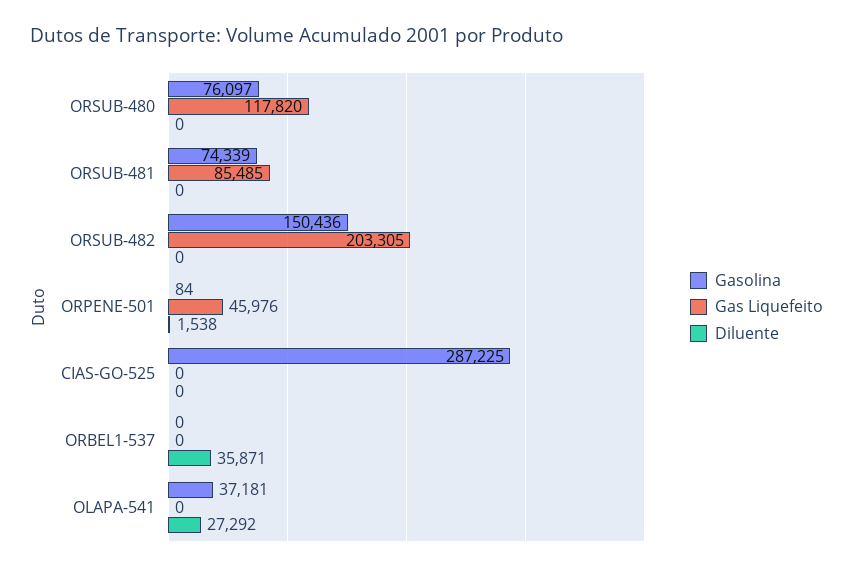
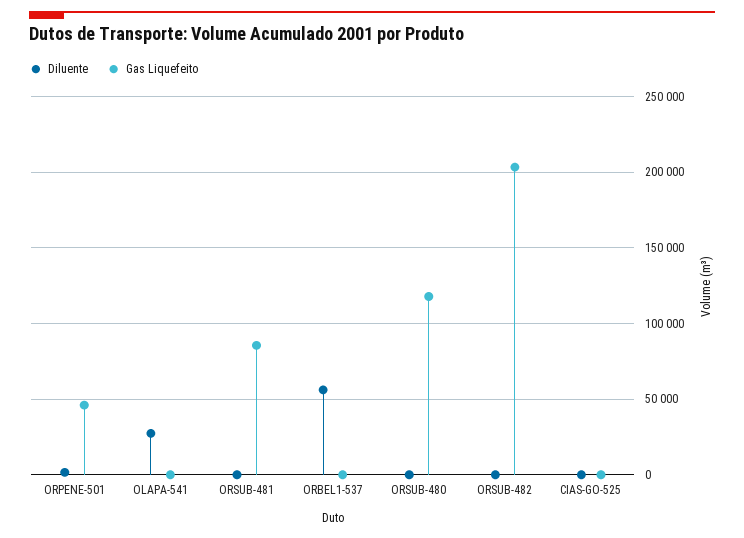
  {
-   "Gasolina": {
-     "ORSUB-480": 76097,
-     "ORSUB-481": 74339,
-     "ORSUB-482": 150436,
-     "ORPENE-501": 84,
-     "CIAS-GO-525": 287225,
-     "ORBEL1-537": 0,
-     "OLAPA-541": 37181
-   },
    "Gas Liquefeito": {
      "ORSUB-480": 117820,
      "ORSUB-481": 85485,
      "ORSUB-482": 203305,
      "ORPENE-501": 45976,
      "CIAS-GO-525": 0,
      "ORBEL1-537": 0,
      "OLAPA-541": 0
    },
    "Diluente": {
      "ORSUB-480": 0,
      "ORSUB-481": 0,
      "ORSUB-482": 0,
      "ORPENE-501": 1538,
      "CIAS-GO-525": 0,
-     "ORBEL1-537": 35871,
+     "ORBEL1-537": 55000,
      "OLAPA-541": 27292
    }
  }

